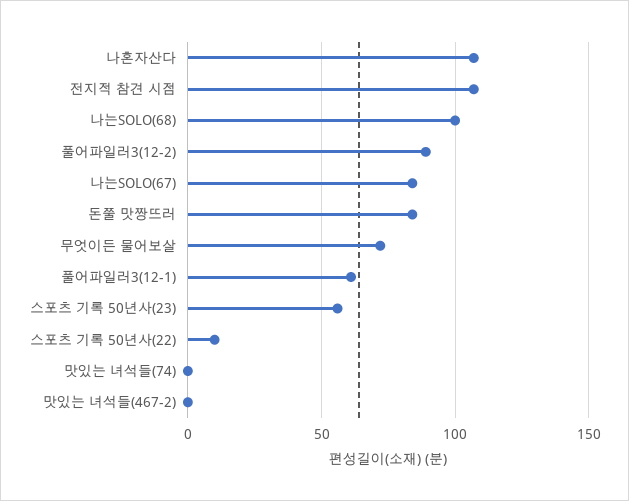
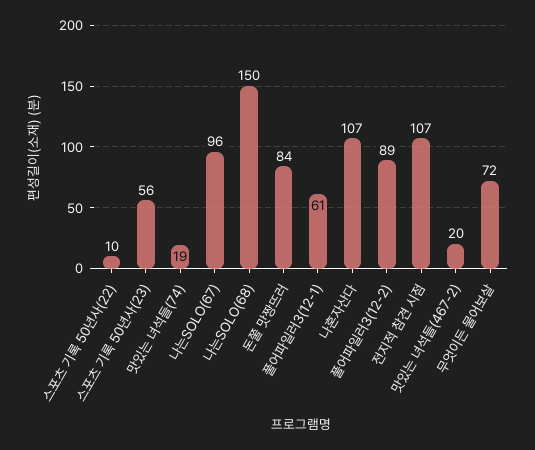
  {
    "나혼자산다": 107,
    "전지적 참견 시점": 107,
-   "나는SOLO(68)": 100,
+   "나는SOLO(68)": 150,
    "풀어파일러3(12-2)": 89,
-   "나는SOLO(67)": 85,
+   "나는SOLO(67)": 96,
    "돈쭐 맛짱뜨러": 84,
    "무엇이든 물어보살": 72,
    "풀어파일러3(12-1)": 61,
    "스포츠 기록 50년사(23)": 56,
    "스포츠 기록 50년사(22)": 10,
-   "맛있는 녀석들(74)": 0,
+   "맛있는 녀석들(74)": 19,
-   "맛있는 녀석들(467-2)": 0
+   "맛있는 녀석들(467-2)": 20
  }

